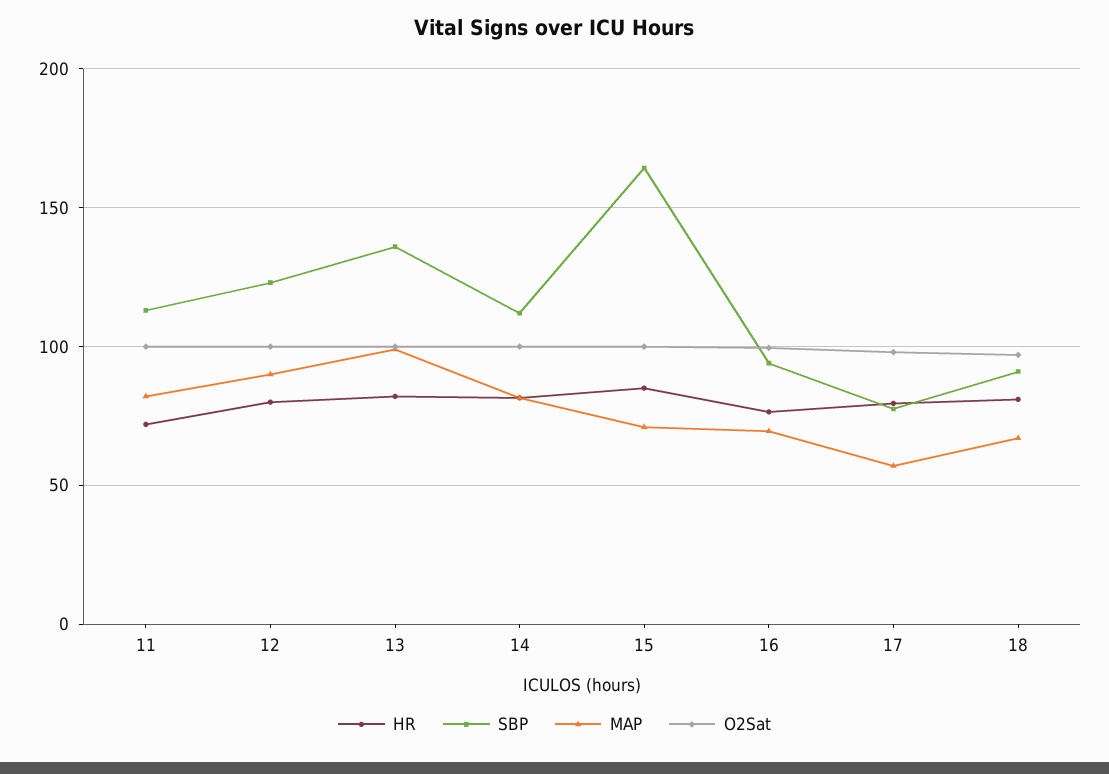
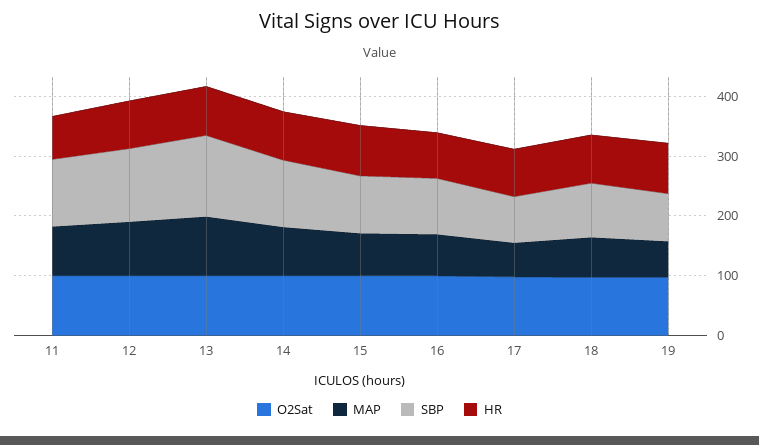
  {
    "HR": {
      "11": 70,
      "12": 80,
      "13": 80,
      "14": 80,
      "15": 85,
      "16": 75,
      "17": 80,
-     "18": 80
+     "18": 80,
+     "19": 80
    },
    "SBP": {
      "11": 115,
      "12": 125,
      "13": 135,
      "14": 110,
-     "15": 165,
+     "15": 100,
      "16": 95,
      "17": 80,
-     "18": 90
+     "18": 90,
+     "19": 80
    },
    "MAP": {
      "11": 80,
      "12": 90,
      "13": 100,
      "14": 80,
      "15": 70,
      "16": 70,
      "17": 55,
-     "18": 65
+     "18": 65,
+     "19": 60
    },
    "O2Sat": {
      "11": 100,
      "12": 100,
      "13": 100,
      "14": 100,
      "15": 100,
      "16": 100,
      "17": 100,
-     "18": 95
+     "18": 95,
+     "19": 100
    }
  }

